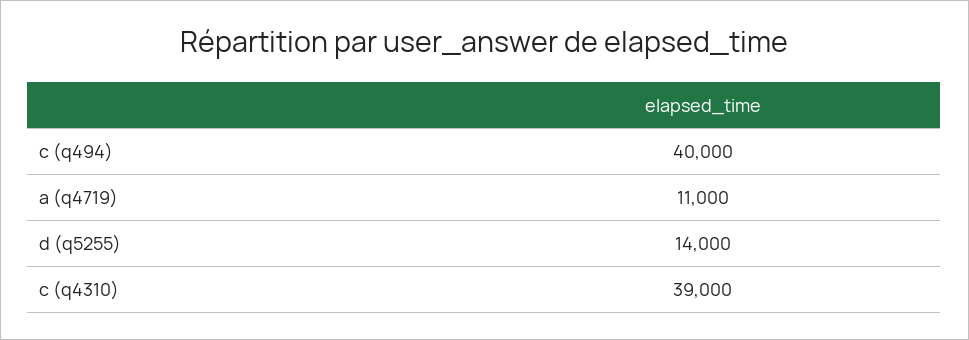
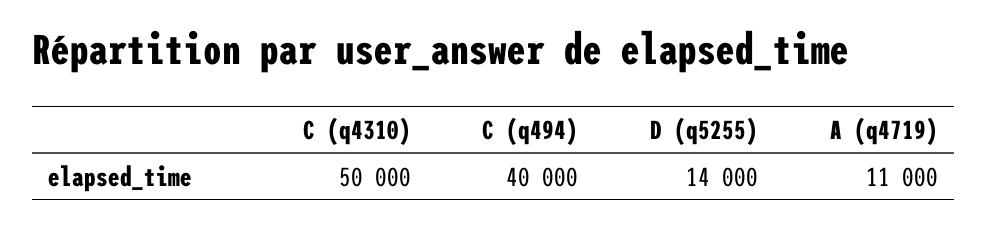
  {
    "c (q494)": 40000,
    "a (q4719)": 11000,
    "d (q5255)": 14000,
-   "c (q4310)": 39000
+   "c (q4310)": 50000
  }

